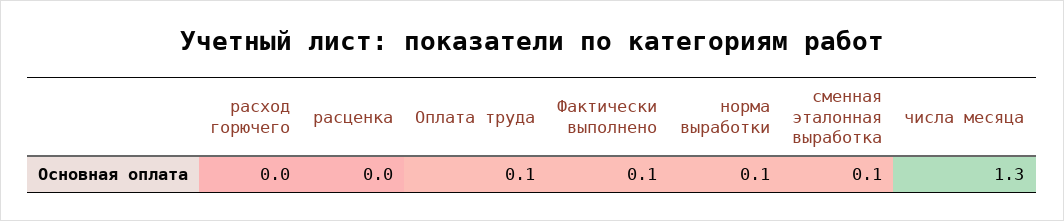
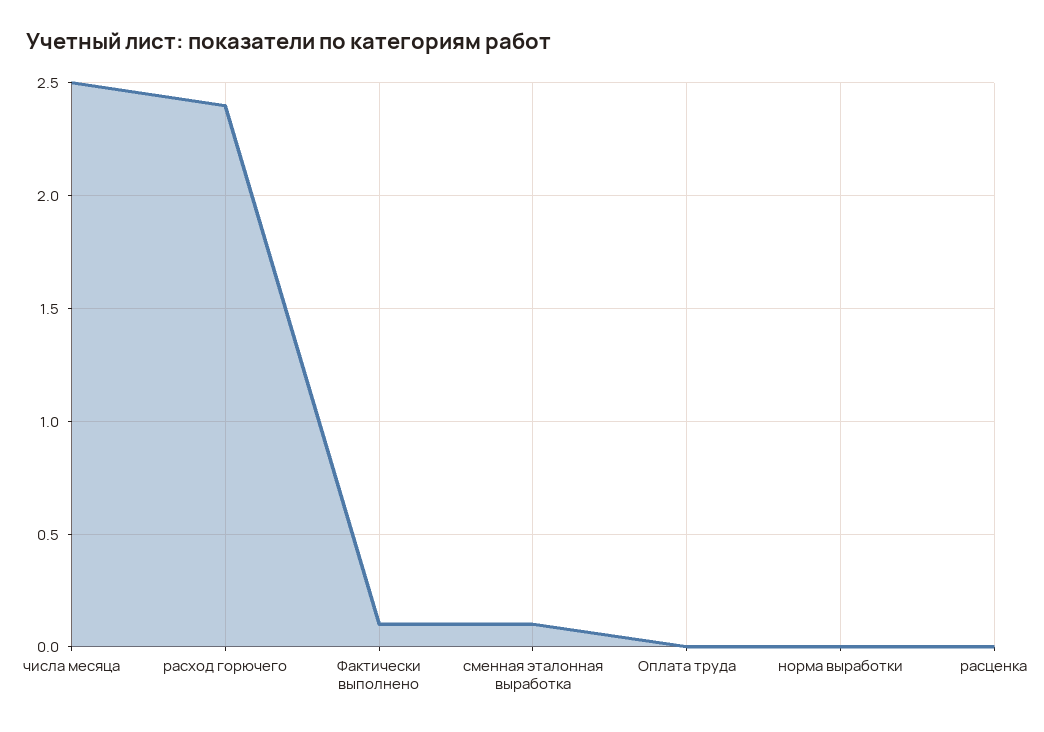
  {
-   "расход горючего": 0,
+   "расход горючего": 2.4,
    "расценка": 0,
-   "Оплата труда": 0.1,
+   "Оплата труда": 0,
    "Фактически выполнено": 0.1,
-   "норма выработки": 0.1,
+   "норма выработки": 0,
    "сменная эталонная выработка": 0.1,
-   "числа месяца": 1.3
+   "числа месяца": 2.5
  }

